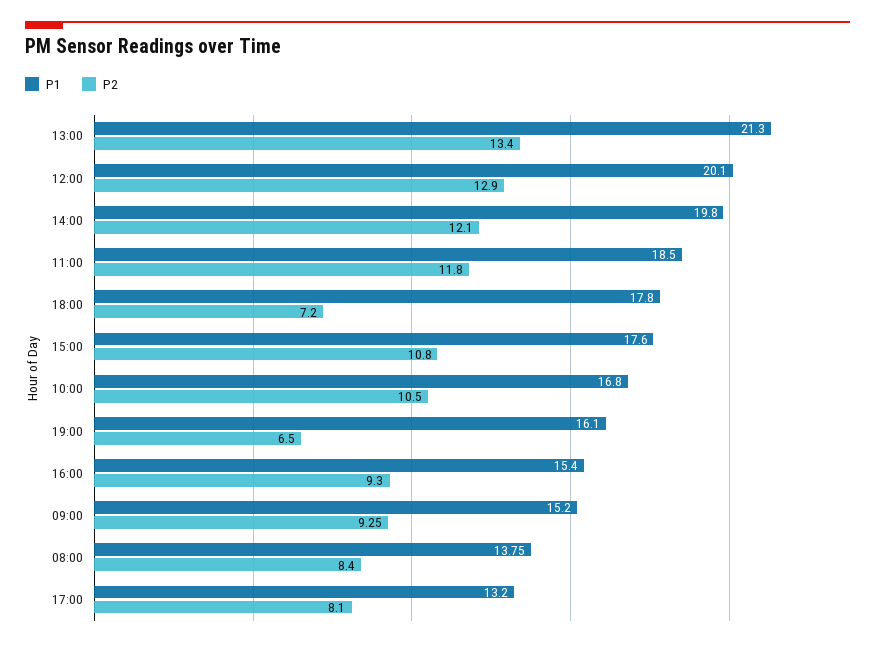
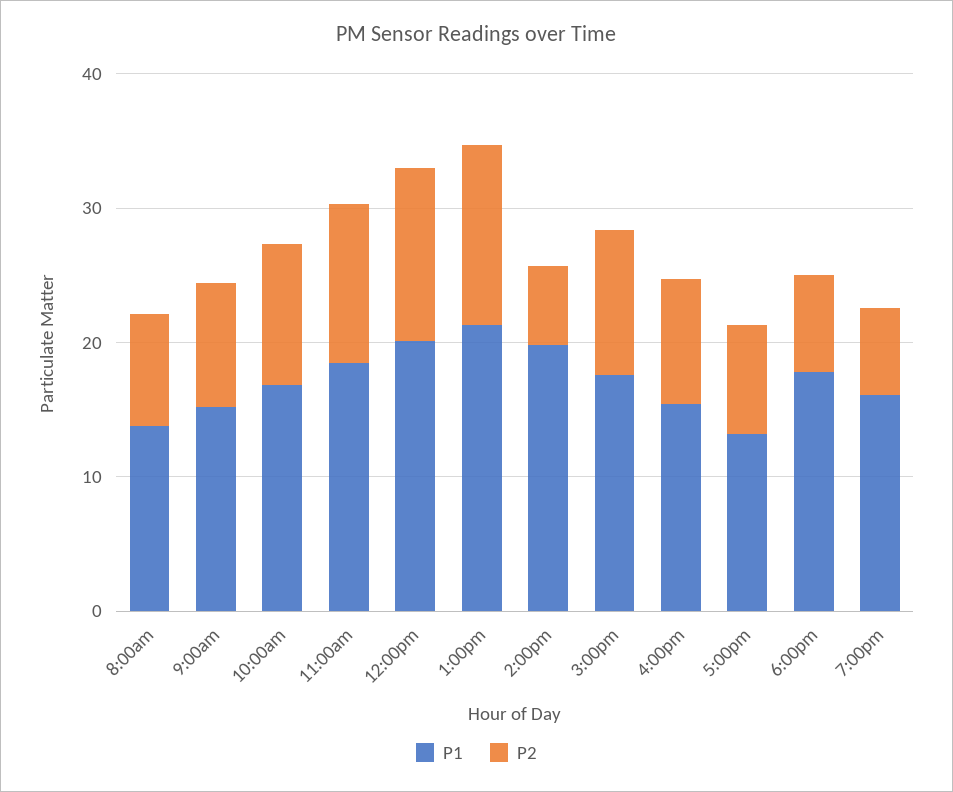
  {
    "P1": {
      "13:00": 21.3,
      "12:00": 20.1,
      "14:00": 19.8,
      "11:00": 18.5,
      "18:00": 17.8,
      "15:00": 17.6,
      "10:00": 16.8,
      "19:00": 16.1,
      "16:00": 15.4,
      "09:00": 15.2,
      "08:00": 13.75,
      "17:00": 13.2
    },
    "P2": {
      "13:00": 13.4,
      "12:00": 12.9,
-     "14:00": 12.1,
+     "14:00": 6,
      "11:00": 11.8,
      "18:00": 7.2,
      "15:00": 10.8,
      "10:00": 10.5,
      "19:00": 6.5,
      "16:00": 9.3,
      "09:00": 9.25,
      "08:00": 8.4,
      "17:00": 8.1
    }
  }

